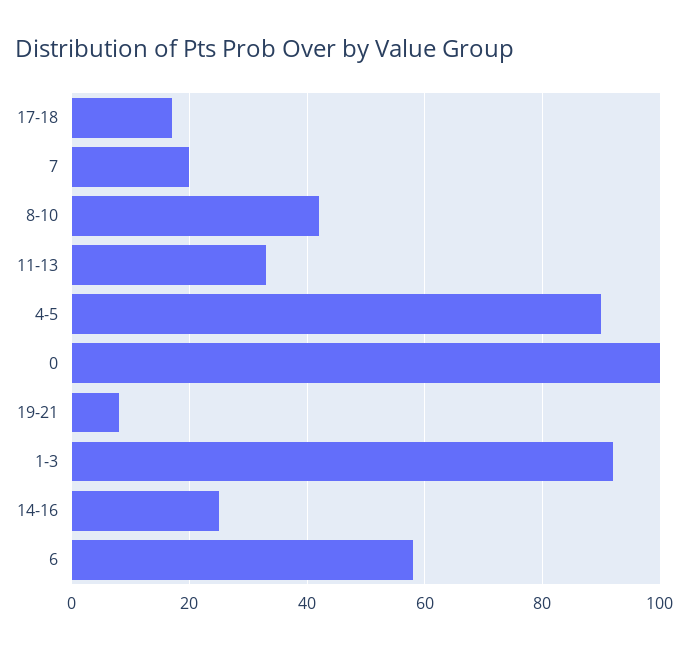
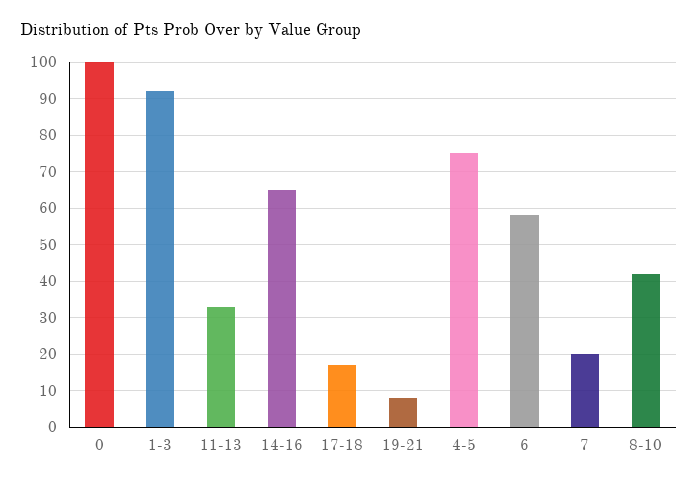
  {
    "17-18": 15,
    "7": 20,
    "8-10": 40,
    "11-13": 35,
-   "4-5": 90,
+   "4-5": 75,
    "0": 100,
    "19-21": 10,
    "1-3": 90,
-   "14-16": 25,
+   "14-16": 65,
    "6": 60
  }

